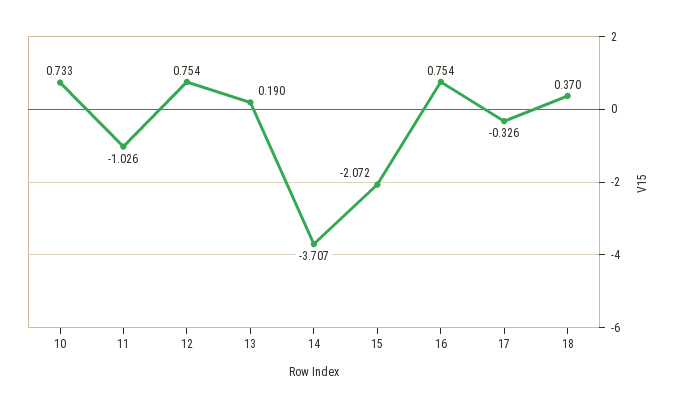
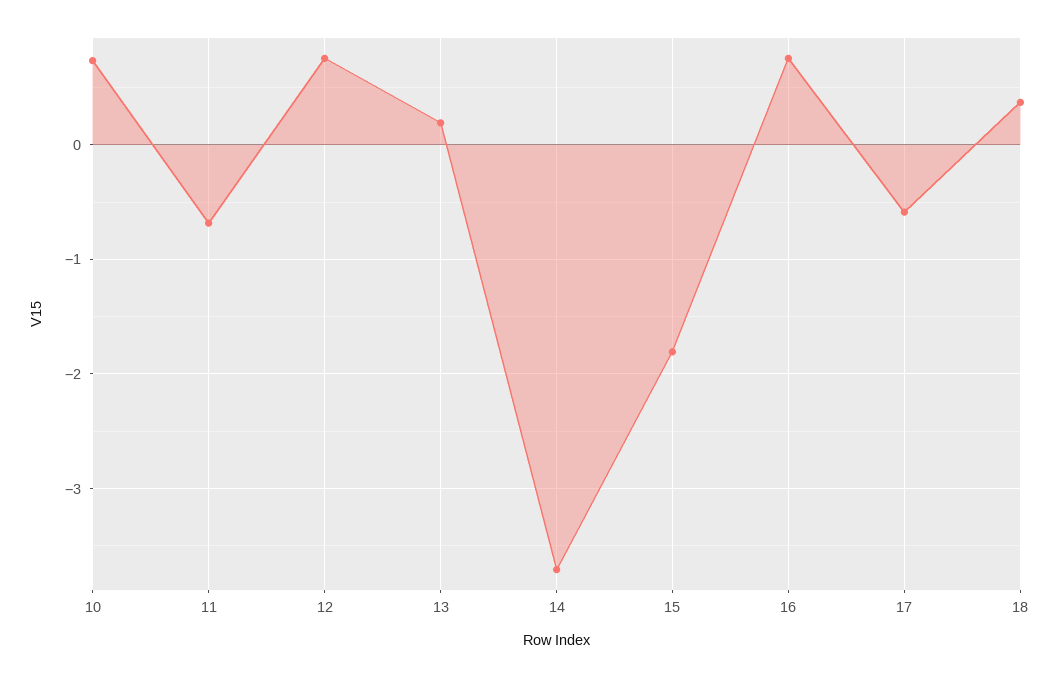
  {
    "10": 0.733,
-   "11": -1.026,
+   "11": -0.7,
    "12": 0.754,
    "13": 0.19,
    "14": -3.707,
-   "15": -2.072,
+   "15": -1.8,
    "16": 0.754,
-   "17": -0.326,
+   "17": -0.6,
    "18": 0.37
  }

